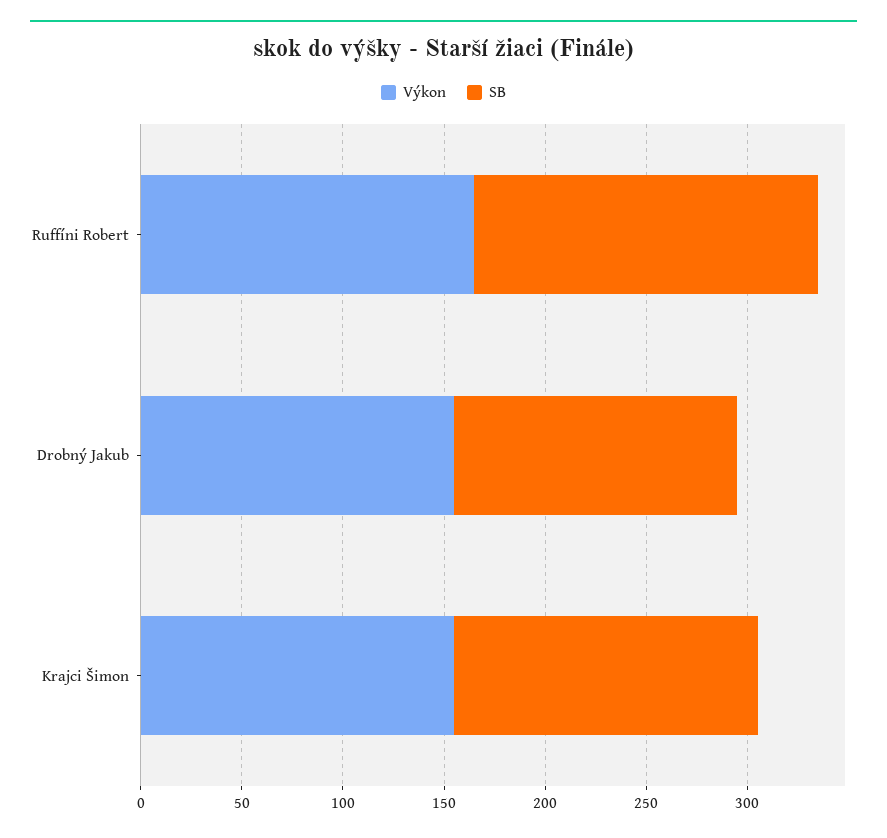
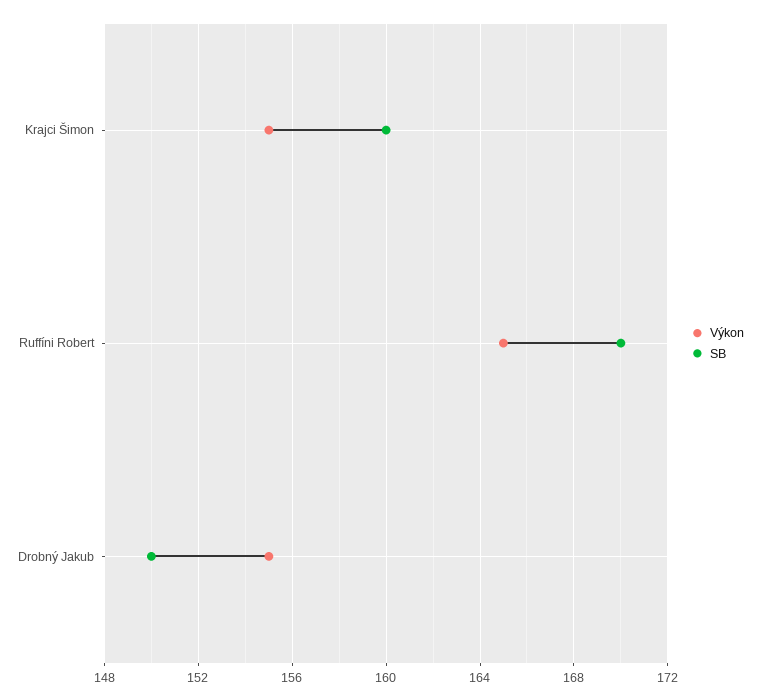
  {
    "Výkon": {
      "Ruffíni Robert": 165,
      "Drobný Jakub": 155,
      "Krajci Šimon": 155
    },
    "SB": {
      "Ruffíni Robert": 170,
-     "Drobný Jakub": 140,
+     "Drobný Jakub": 150,
-     "Krajci Šimon": 150
+     "Krajci Šimon": 160
    }
  }

